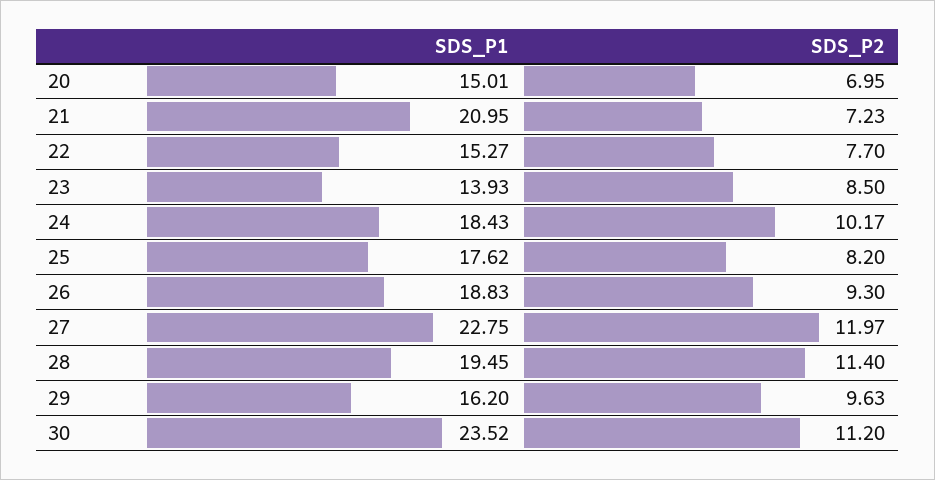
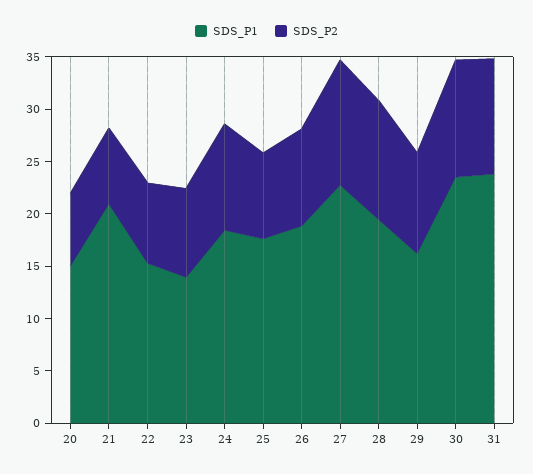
  {
    "SDS_P1": {
      "20": 15.01,
      "21": 20.95,
      "22": 15.27,
      "23": 13.93,
      "24": 18.43,
      "25": 17.62,
      "26": 18.83,
      "27": 22.75,
      "28": 19.45,
      "29": 16.2,
-     "30": 23.52
+     "30": 23.52,
+     "31": 24
    },
    "SDS_P2": {
      "20": 6.95,
      "21": 7.23,
      "22": 7.7,
      "23": 8.5,
      "24": 10.17,
      "25": 8.2,
      "26": 9.3,
      "27": 11.97,
      "28": 11.4,
      "29": 9.63,
-     "30": 11.2
+     "30": 11.2,
+     "31": 11
    }
  }

